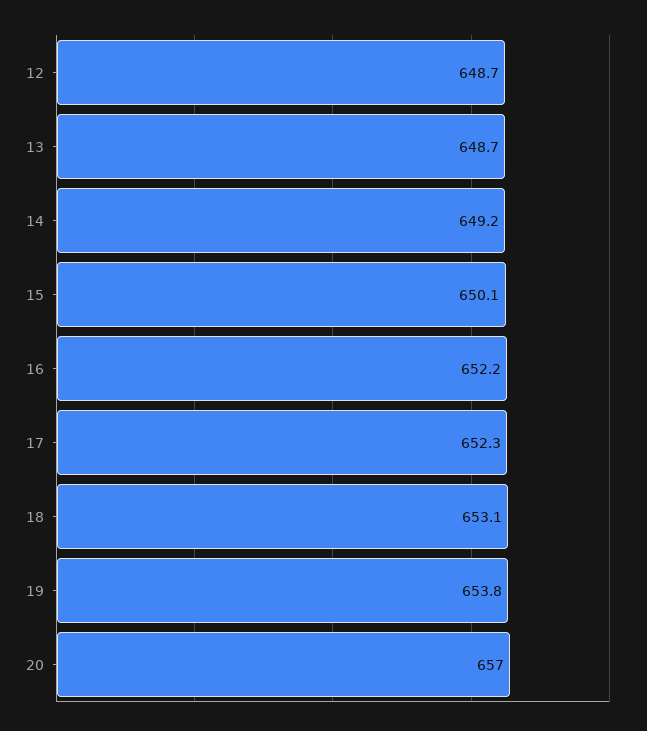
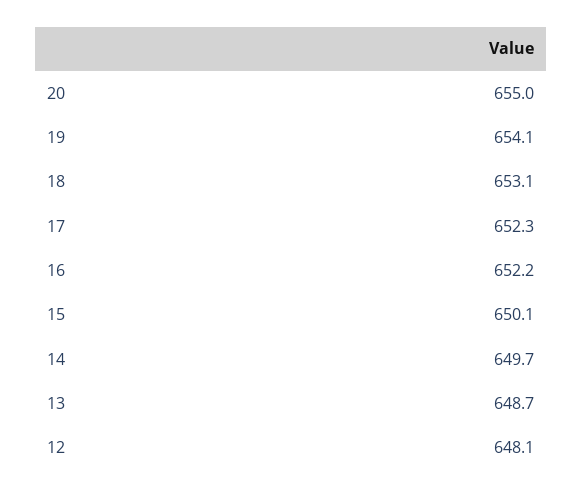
  {
-   "12": 648.7,
+   "12": 648.1,
    "13": 648.7,
-   "14": 649.2,
+   "14": 649.7,
    "15": 650.1,
    "16": 652.2,
    "17": 652.3,
    "18": 653.1,
-   "19": 653.8,
+   "19": 654.1,
-   "20": 657
+   "20": 655
  }

